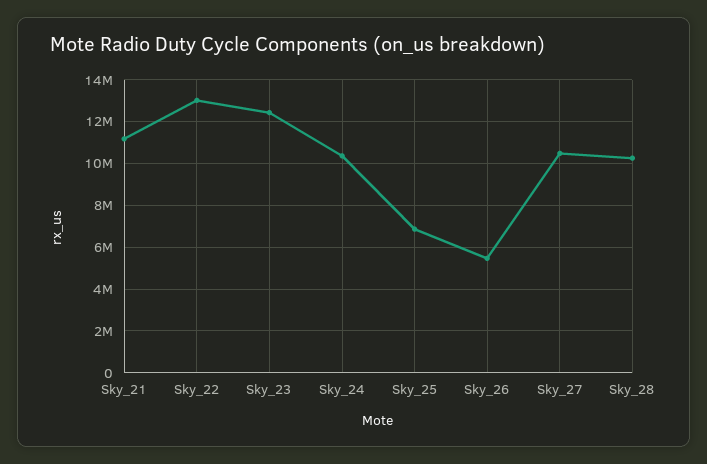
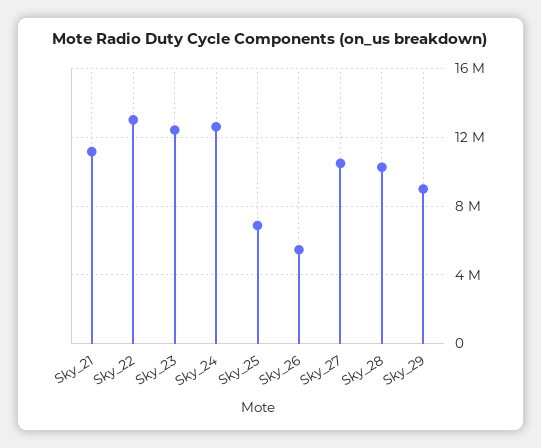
  {
    "Sky_21": 11000000,
    "Sky_22": 13000000,
    "Sky_23": 12500000,
-   "Sky_24": 10500000,
+   "Sky_24": 12500000,
    "Sky_25": 7000000,
    "Sky_26": 5500000,
    "Sky_27": 10500000,
-   "Sky_28": 10500000
+   "Sky_28": 10500000,
+   "Sky_29": 9000000
  }

